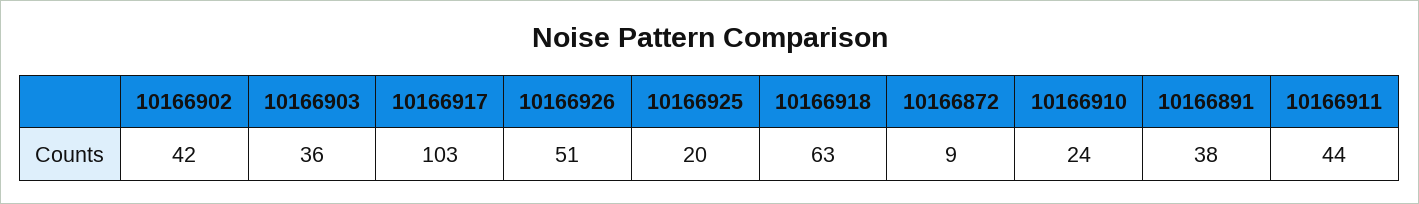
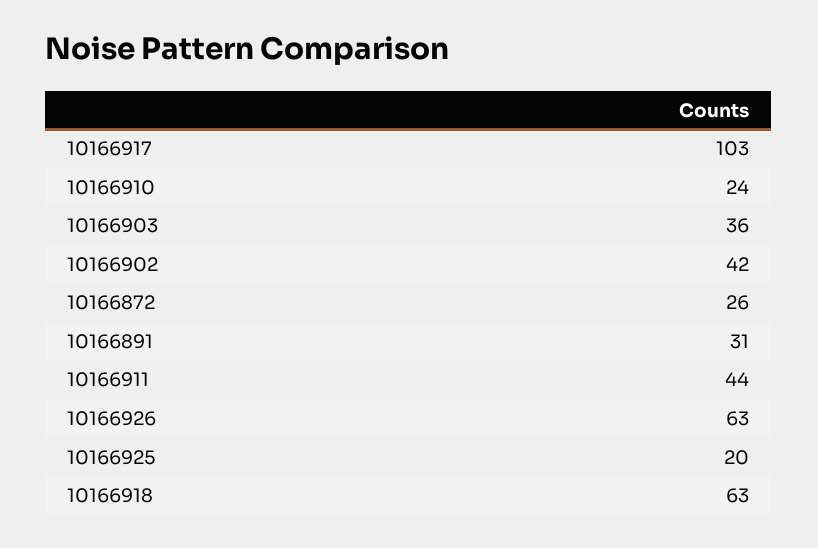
  {
    "10166902": 42,
    "10166903": 36,
    "10166917": 103,
-   "10166926": 51,
+   "10166926": 63,
    "10166925": 20,
    "10166918": 63,
-   "10166872": 9,
+   "10166872": 26,
    "10166910": 24,
-   "10166891": 38,
+   "10166891": 31,
    "10166911": 44
  }

